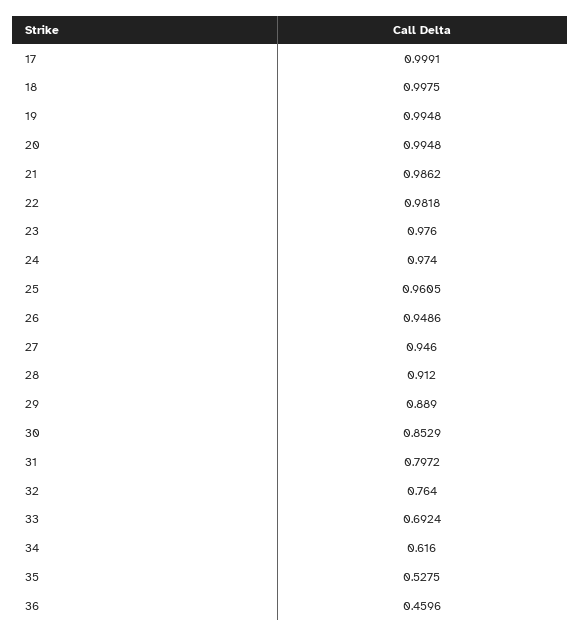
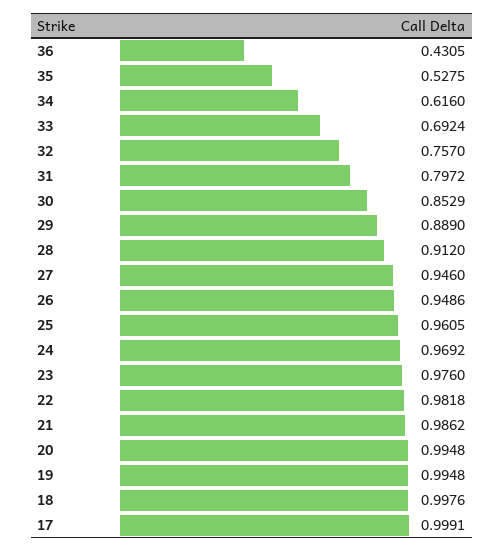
  {
    "17": 0.9991,
-   "18": 0.9975,
+   "18": 0.9976,
    "19": 0.9948,
    "20": 0.9948,
    "21": 0.9862,
    "22": 0.9818,
    "23": 0.976,
-   "24": 0.974,
+   "24": 0.9692,
    "25": 0.9605,
    "26": 0.9486,
    "27": 0.946,
    "28": 0.912,
    "29": 0.889,
    "30": 0.8529,
    "31": 0.7972,
-   "32": 0.764,
+   "32": 0.757,
    "33": 0.6924,
    "34": 0.616,
    "35": 0.5275,
-   "36": 0.4596
+   "36": 0.4305
  }

